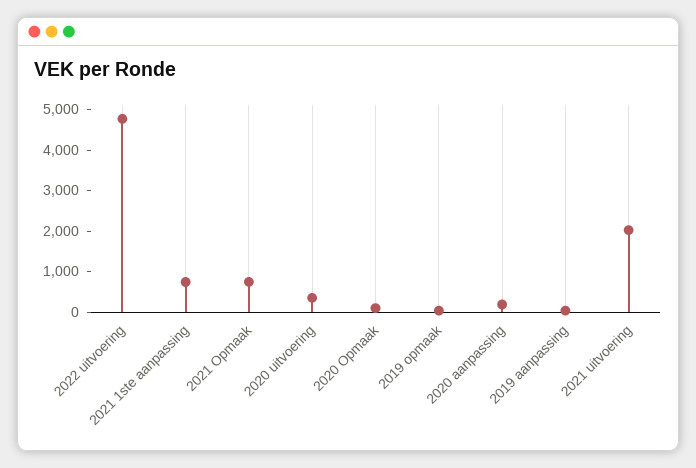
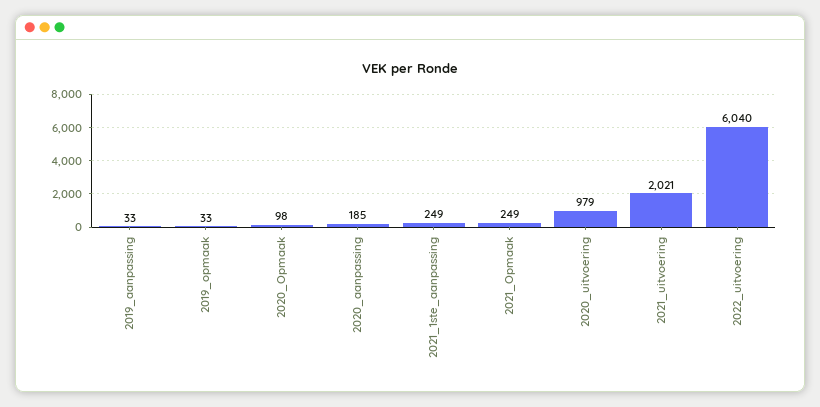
  {
-   "2022 uitvoering": 4800,
+   "2022 uitvoering": 6040,
-   "2021 1ste aanpassing": 800,
+   "2021 1ste aanpassing": 249,
-   "2021 Opmaak": 800,
+   "2021 Opmaak": 249,
-   "2020 uitvoering": 400,
+   "2020 uitvoering": 979,
    "2020 Opmaak": 98,
    "2019 opmaak": 33,
    "2020 aanpassing": 185,
    "2019 aanpassing": 33,
    "2021 uitvoering": 2021
  }

